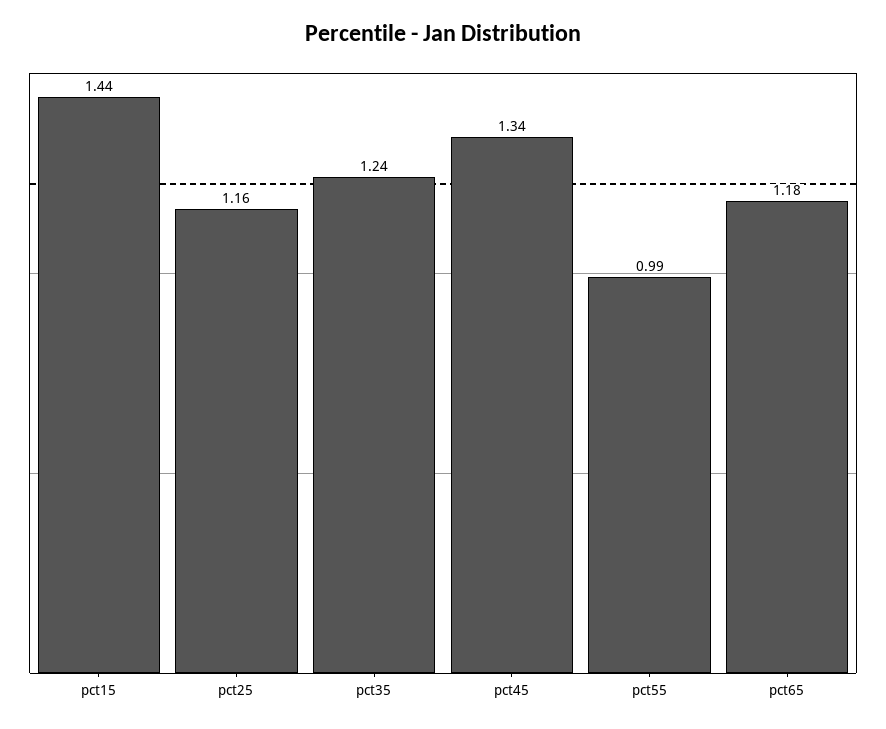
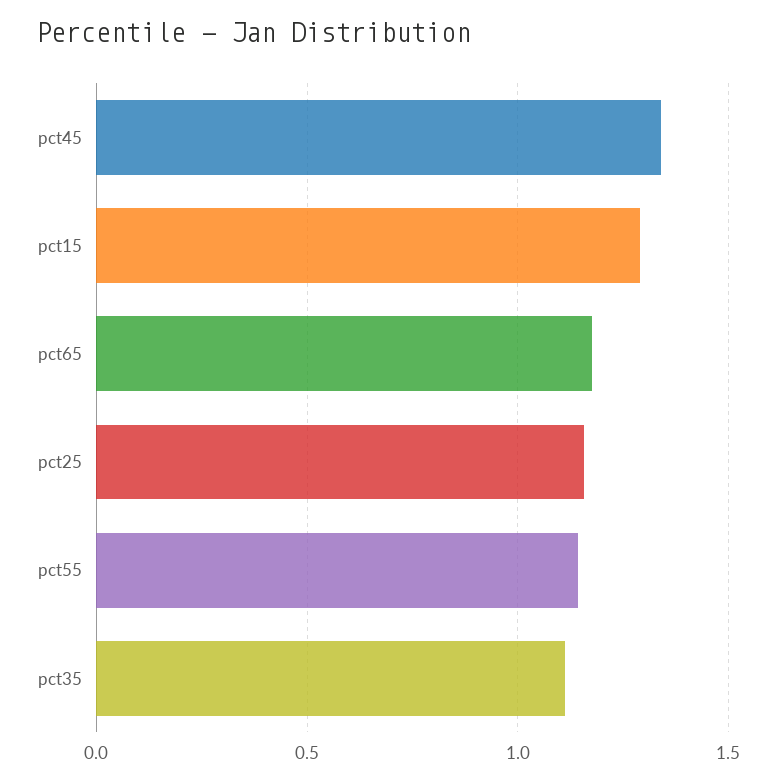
  {
-   "pct15": 1.44,
+   "pct15": 1.3,
    "pct25": 1.16,
-   "pct35": 1.24,
+   "pct35": 1.1,
    "pct45": 1.34,
-   "pct55": 0.99,
+   "pct55": 1.15,
    "pct65": 1.18
  }

